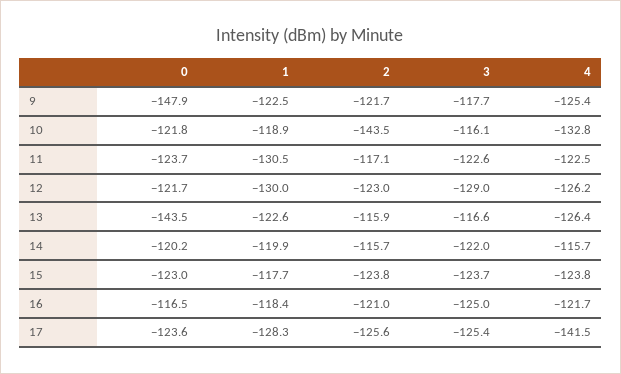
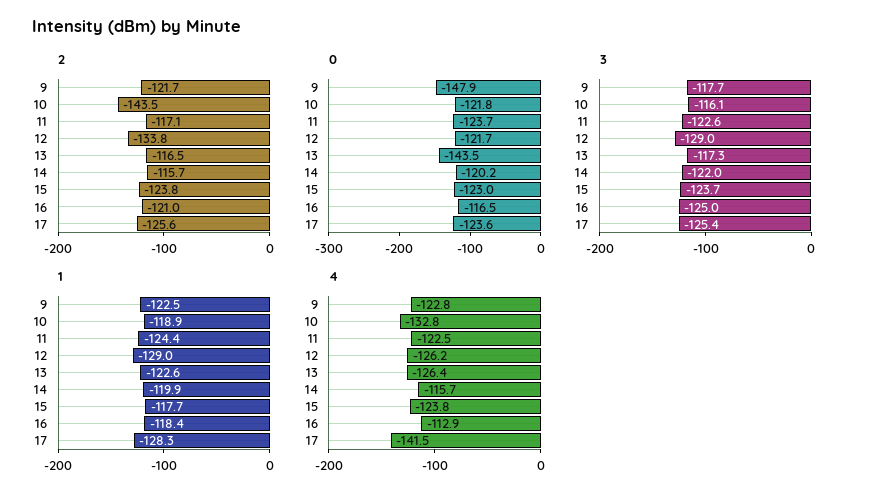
  {
    "0": {
      "9": -147.9,
      "10": -121.8,
      "11": -123.7,
      "12": -121.7,
      "13": -143.5,
      "14": -120.2,
      "15": -123,
      "16": -116.5,
      "17": -123.6
    },
    "1": {
      "9": -122.5,
      "10": -118.9,
-     "11": -130.5,
+     "11": -124.4,
-     "12": -130,
+     "12": -129,
      "13": -122.6,
      "14": -119.9,
      "15": -117.7,
      "16": -118.4,
      "17": -128.3
    },
    "2": {
      "9": -121.7,
      "10": -143.5,
      "11": -117.1,
-     "12": -123,
+     "12": -133.8,
-     "13": -115.9,
+     "13": -116.5,
      "14": -115.7,
      "15": -123.8,
      "16": -121,
      "17": -125.6
    },
    "3": {
      "9": -117.7,
      "10": -116.1,
      "11": -122.6,
      "12": -129,
-     "13": -116.6,
+     "13": -117.3,
      "14": -122,
      "15": -123.7,
      "16": -125,
      "17": -125.4
    },
    "4": {
-     "9": -125.4,
+     "9": -122.8,
      "10": -132.8,
      "11": -122.5,
      "12": -126.2,
      "13": -126.4,
      "14": -115.7,
      "15": -123.8,
-     "16": -121.7,
+     "16": -112.9,
      "17": -141.5
    }
  }

